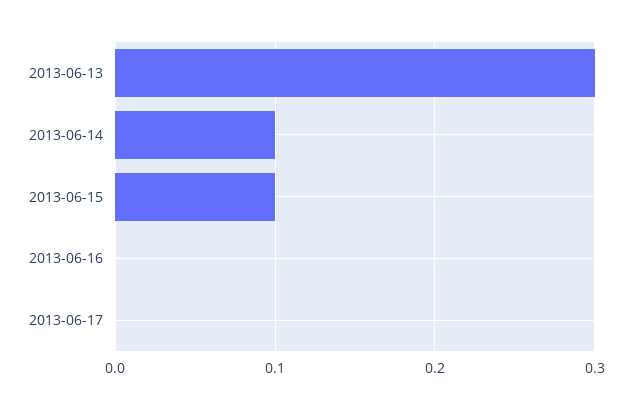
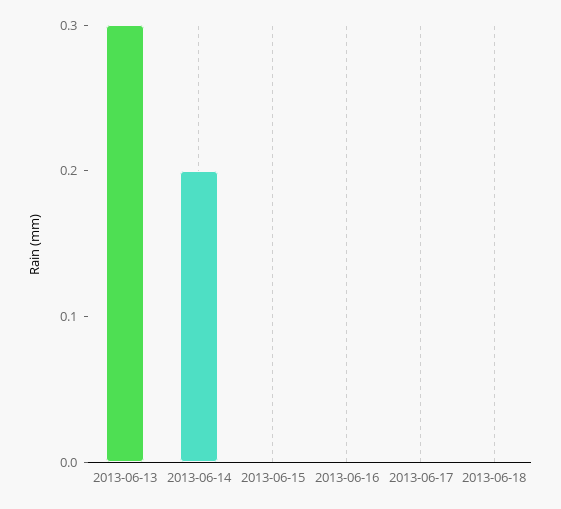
  {
    "2013-06-13": 0.3,
-   "2013-06-14": 0.1,
+   "2013-06-14": 0.2,
-   "2013-06-15": 0.1,
+   "2013-06-15": 0,
    "2013-06-16": 0,
-   "2013-06-17": 0
+   "2013-06-17": 0,
+   "2013-06-18": 0
  }

